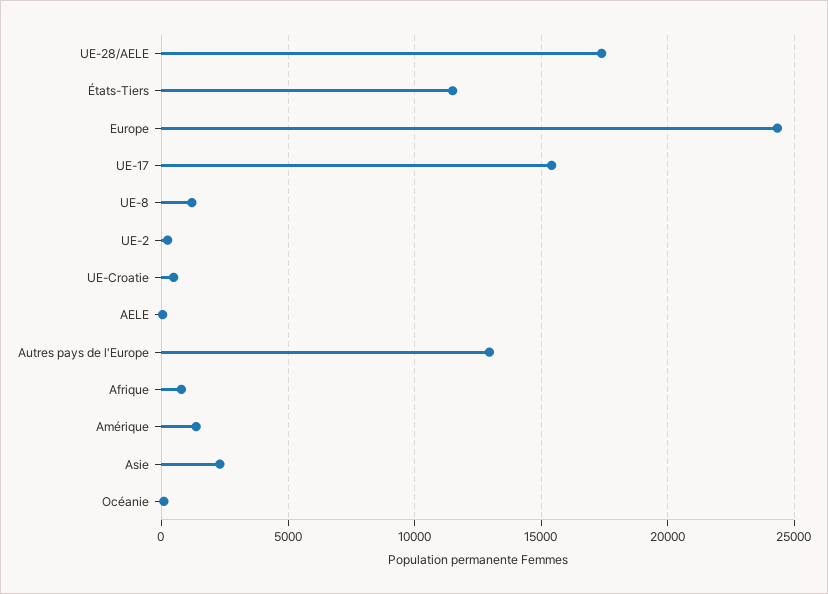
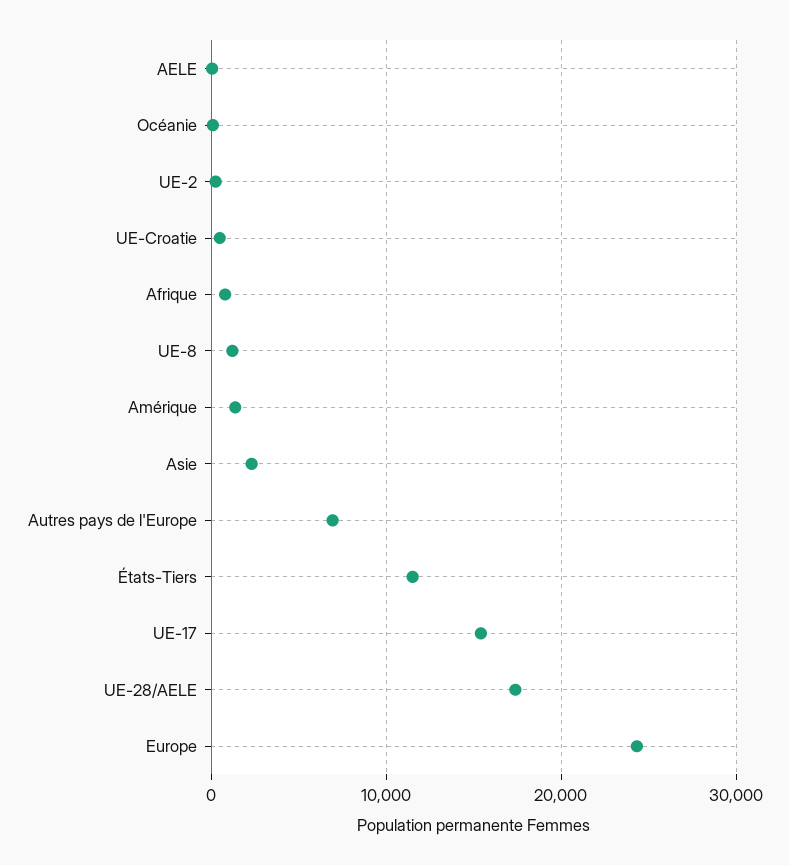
  {
    "UE-28/AELE": 17500,
    "États-Tiers": 11500,
    "Europe": 24500,
    "UE-17": 15500,
    "UE-8": 1000,
    "UE-2": 0,
    "UE-Croatie": 500,
    "AELE": 0,
-   "Autres pays de l'Europe": 13000,
+   "Autres pays de l'Europe": 7000,
    "Afrique": 1000,
    "Amérique": 1500,
    "Asie": 2500,
    "Océanie": 0
  }

